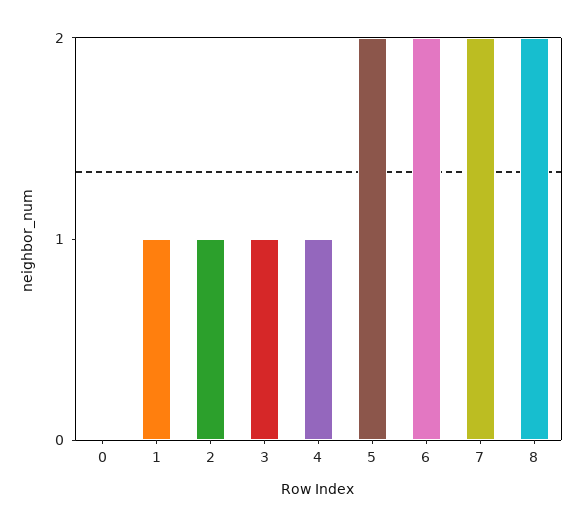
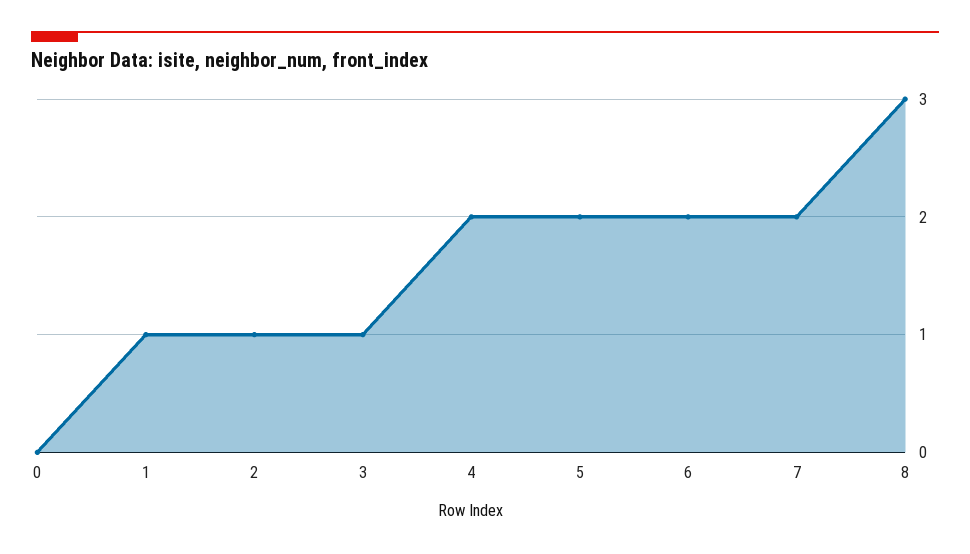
  {
    "0": 0,
    "1": 1,
    "2": 1,
    "3": 1,
-   "4": 1,
+   "4": 2,
    "5": 2,
    "6": 2,
    "7": 2,
-   "8": 2
+   "8": 3
  }

